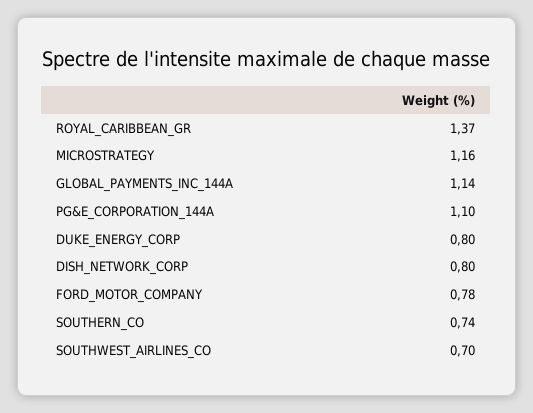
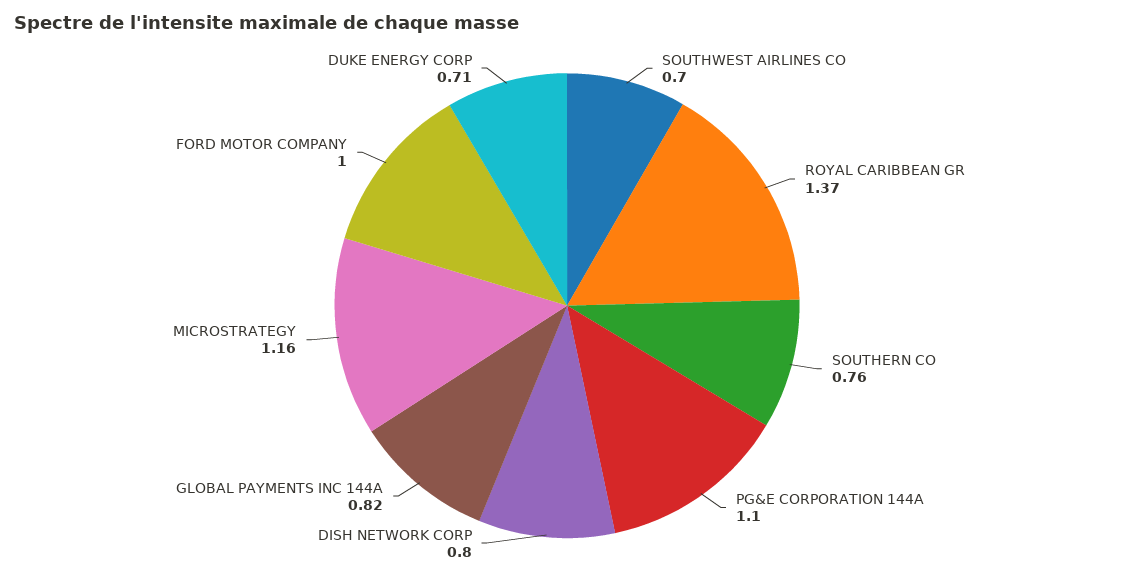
  {
    "ROYAL_CARIBBEAN_GR": 1.37,
    "MICROSTRATEGY": 1.16,
-   "GLOBAL_PAYMENTS_INC_144A": 1.14,
+   "GLOBAL_PAYMENTS_INC_144A": 0.82,
    "PG&E_CORPORATION_144A": 1.1,
-   "DUKE_ENERGY_CORP": 0.8,
+   "DUKE_ENERGY_CORP": 0.71,
    "DISH_NETWORK_CORP": 0.8,
-   "FORD_MOTOR_COMPANY": 0.78,
+   "FORD_MOTOR_COMPANY": 1,
-   "SOUTHERN_CO": 0.74,
+   "SOUTHERN_CO": 0.76,
    "SOUTHWEST_AIRLINES_CO": 0.7
  }

